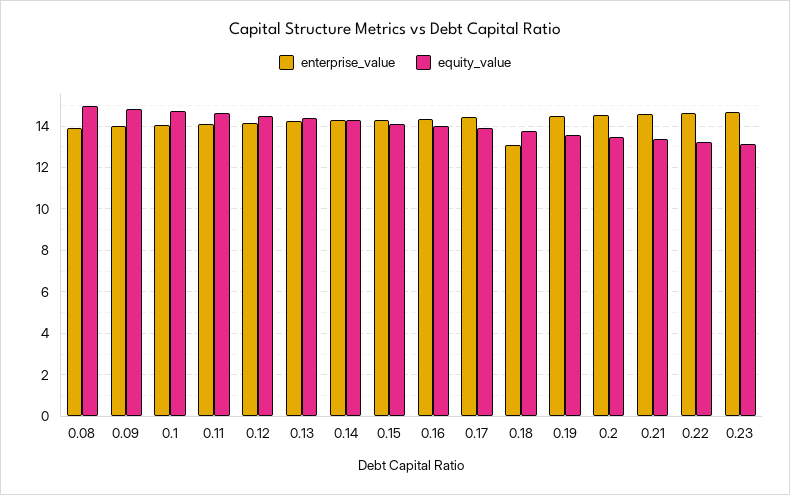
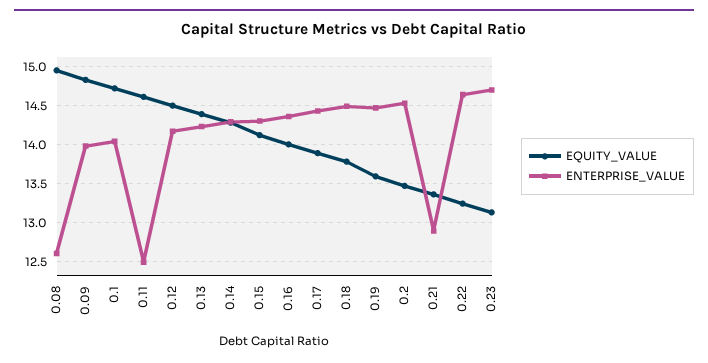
  {
    "enterprise_value": {
-     "0.08": 14,
+     "0.08": 12.6,
      "0.09": 14,
      "0.1": 14,
-     "0.11": 14,
+     "0.11": 12.5,
      "0.12": 14.2,
      "0.13": 14.2,
      "0.14": 14.3,
      "0.15": 14.3,
      "0.16": 14.4,
      "0.17": 14.4,
-     "0.18": 13,
+     "0.18": 14.5,
      "0.19": 14.5,
      "0.2": 14.5,
-     "0.21": 14.5,
+     "0.21": 12.9,
      "0.22": 14.6,
      "0.23": 14.7
    },
    "equity_value": {
      "0.08": 15,
      "0.09": 14.8,
      "0.1": 14.7,
      "0.11": 14.6,
      "0.12": 14.5,
      "0.13": 14.4,
      "0.14": 14.3,
      "0.15": 14.1,
      "0.16": 14,
      "0.17": 13.9,
      "0.18": 13.8,
      "0.19": 13.6,
      "0.2": 13.5,
      "0.21": 13.4,
      "0.22": 13.2,
      "0.23": 13.1
    }
  }

